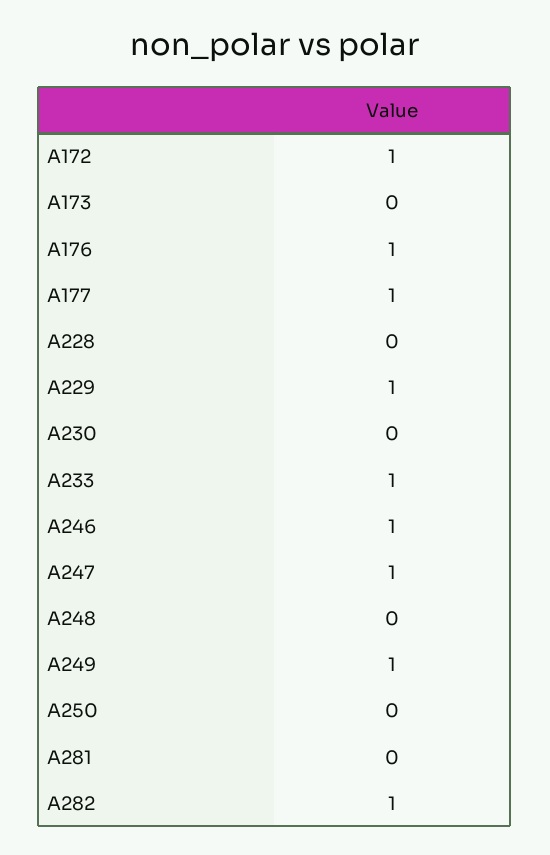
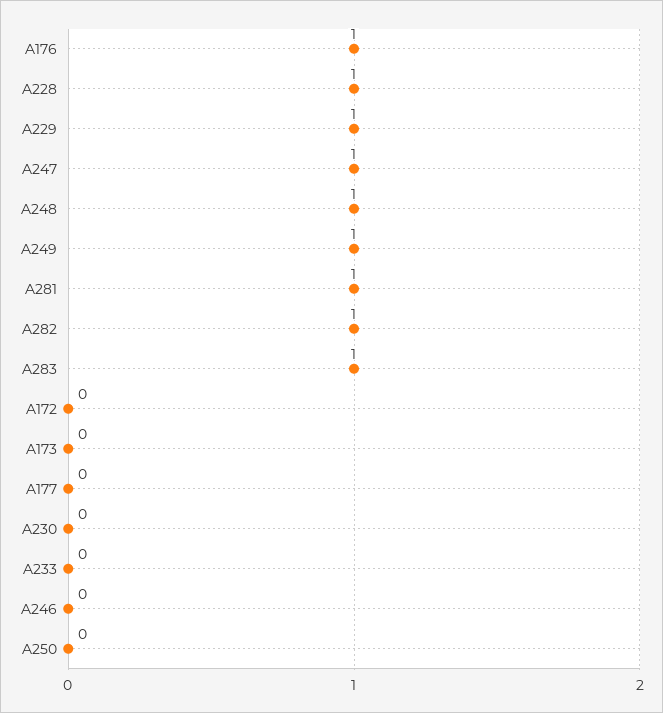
  {
-   "A172": 1,
+   "A172": 0,
    "A173": 0,
    "A176": 1,
-   "A177": 1,
+   "A177": 0,
-   "A228": 0,
+   "A228": 1,
    "A229": 1,
    "A230": 0,
-   "A233": 1,
+   "A233": 0,
-   "A246": 1,
+   "A246": 0,
    "A247": 1,
-   "A248": 0,
+   "A248": 1,
    "A249": 1,
    "A250": 0,
-   "A281": 0,
+   "A281": 1,
-   "A282": 1
+   "A282": 1,
+   "A283": 1
  }

